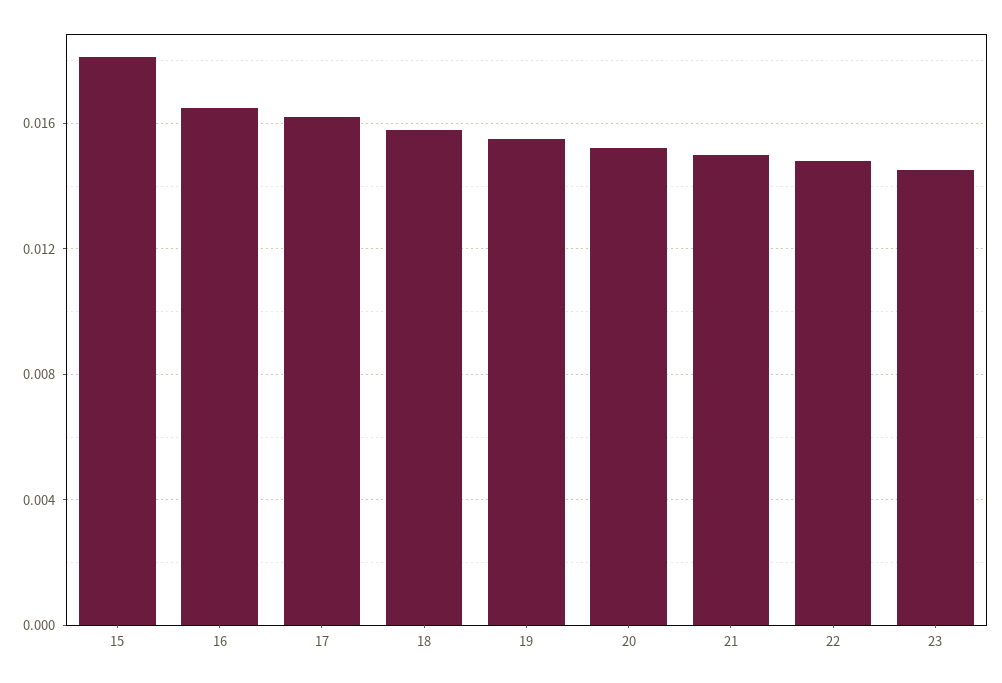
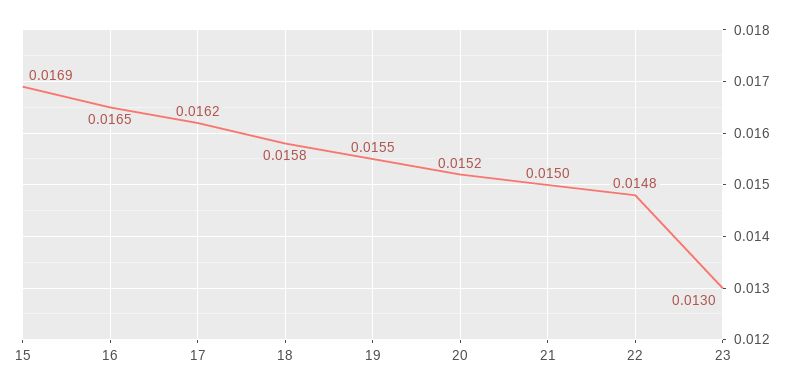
  {
-   "15": 0.018,
+   "15": 0.0169,
    "16": 0.0165,
    "17": 0.0162,
    "18": 0.0158,
    "19": 0.0155,
    "20": 0.0152,
    "21": 0.015,
    "22": 0.0148,
-   "23": 0.0145
+   "23": 0.013
  }

